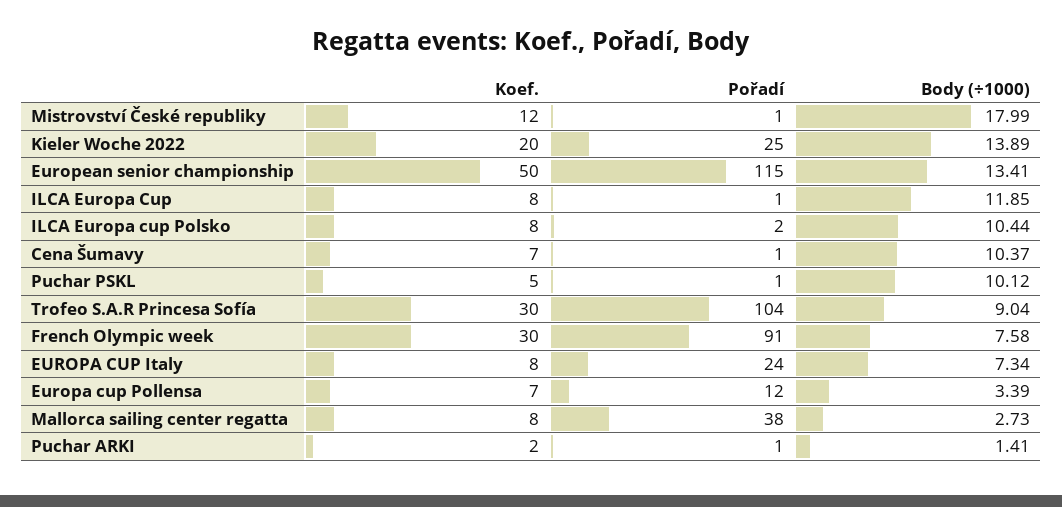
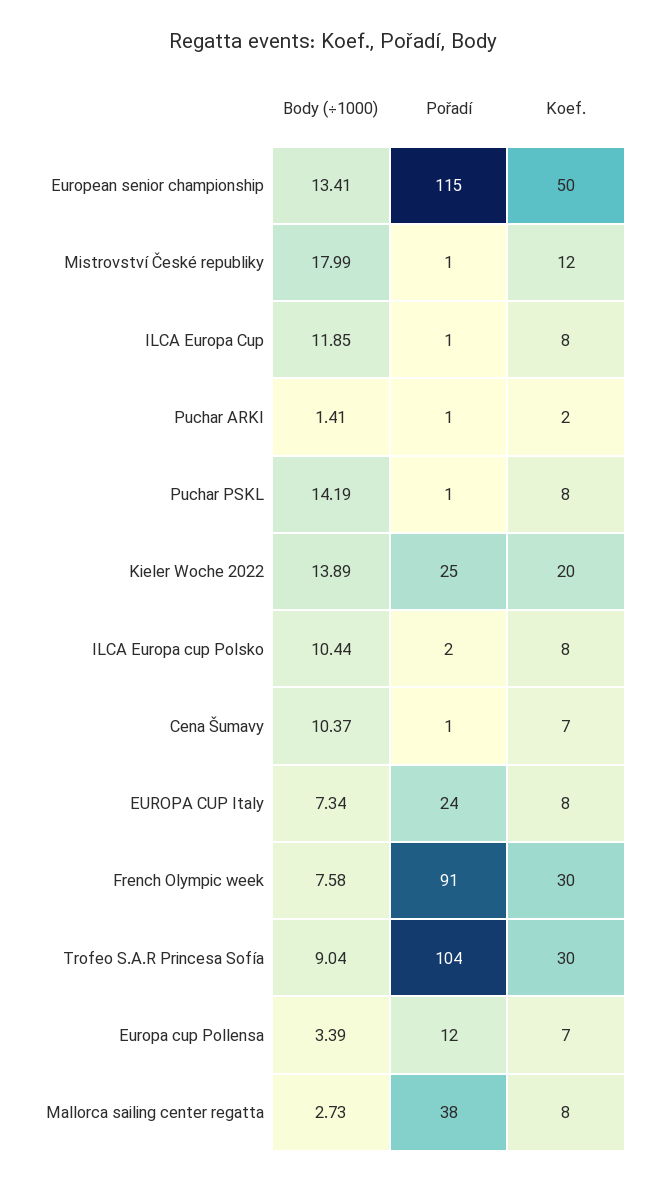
  {
    "Koef.": {
      "Mistrovství České republiky": 12,
      "Kieler Woche 2022": 20,
      "European senior championship": 50,
      "ILCA Europa Cup": 8,
      "ILCA Europa cup Polsko": 8,
      "Cena Šumavy": 7,
-     "Puchar PSKL": 5,
+     "Puchar PSKL": 8,
      "Trofeo S.A.R Princesa Sofía": 30,
      "French Olympic week": 30,
      "EUROPA CUP Italy": 8,
      "Europa cup Pollensa": 7,
      "Mallorca sailing center regatta": 8,
      "Puchar ARKI": 2
    },
    "Pořadí": {
      "Mistrovství České republiky": 1,
      "Kieler Woche 2022": 25,
      "European senior championship": 115,
      "ILCA Europa Cup": 1,
      "ILCA Europa cup Polsko": 2,
      "Cena Šumavy": 1,
      "Puchar PSKL": 1,
      "Trofeo S.A.R Princesa Sofía": 104,
      "French Olympic week": 91,
      "EUROPA CUP Italy": 24,
      "Europa cup Pollensa": 12,
      "Mallorca sailing center regatta": 38,
      "Puchar ARKI": 1
    },
    "Body (÷1000)": {
      "Mistrovství České republiky": 17.99,
      "Kieler Woche 2022": 13.89,
      "European senior championship": 13.41,
      "ILCA Europa Cup": 11.85,
      "ILCA Europa cup Polsko": 10.44,
      "Cena Šumavy": 10.37,
-     "Puchar PSKL": 10.12,
+     "Puchar PSKL": 14.19,
      "Trofeo S.A.R Princesa Sofía": 9.04,
      "French Olympic week": 7.58,
      "EUROPA CUP Italy": 7.34,
      "Europa cup Pollensa": 3.39,
      "Mallorca sailing center regatta": 2.73,
      "Puchar ARKI": 1.41
    }
  }

